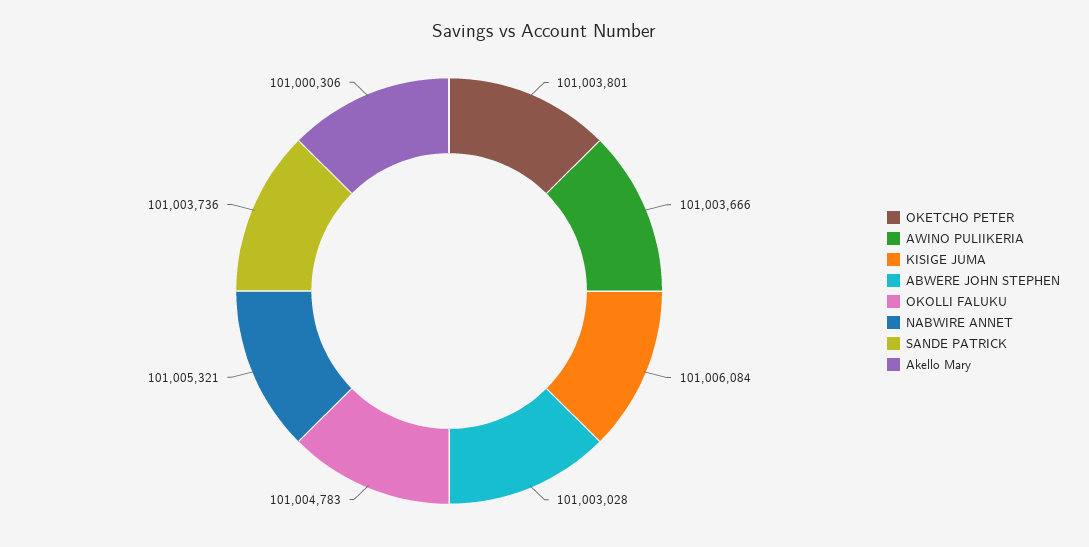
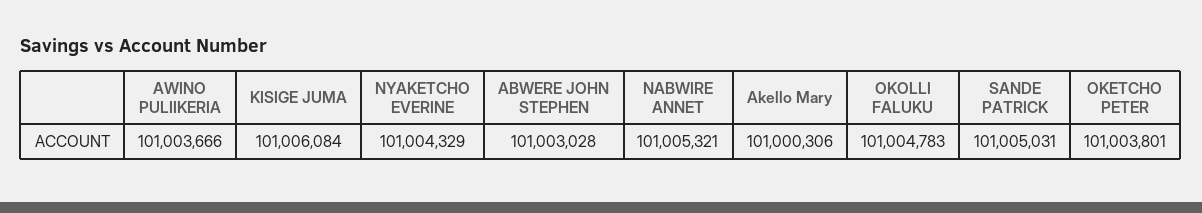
  {
    "OKETCHO PETER": 101003801,
    "AWINO PULIIKERIA": 101003666,
    "KISIGE JUMA": 101006084,
    "ABWERE JOHN STEPHEN": 101003028,
    "OKOLLI FALUKU": 101004783,
    "NABWIRE ANNET": 101005321,
-   "SANDE PATRICK": 101003736,
+   "SANDE PATRICK": 101005031,
-   "Akello Mary": 101000306
+   "Akello Mary": 101000306,
+   "NYAKETCHO EVERINE": 101004329
  }

